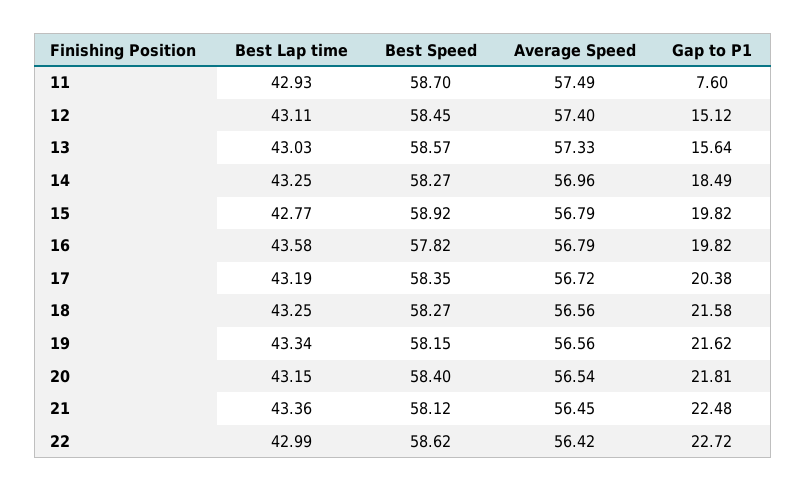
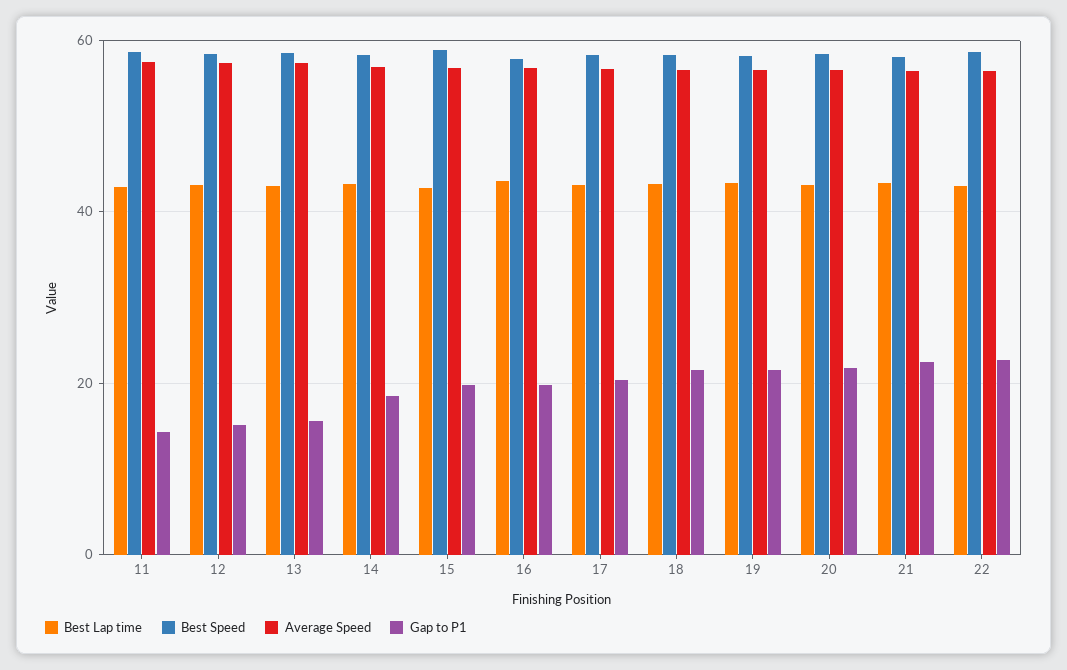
  {
    "Best Lap time": {
      "11": 42.93,
      "12": 43.11,
      "13": 43.03,
      "14": 43.25,
      "15": 42.77,
      "16": 43.58,
      "17": 43.19,
      "18": 43.25,
      "19": 43.34,
      "20": 43.15,
      "21": 43.36,
      "22": 42.99
    },
    "Best Speed": {
      "11": 58.7,
      "12": 58.45,
      "13": 58.57,
      "14": 58.27,
      "15": 58.92,
      "16": 57.82,
      "17": 58.35,
      "18": 58.27,
      "19": 58.15,
      "20": 58.4,
      "21": 58.12,
      "22": 58.62
    },
    "Average Speed": {
      "11": 57.49,
      "12": 57.4,
      "13": 57.33,
      "14": 56.96,
      "15": 56.79,
      "16": 56.79,
      "17": 56.72,
      "18": 56.56,
      "19": 56.56,
      "20": 56.54,
      "21": 56.45,
      "22": 56.42
    },
    "Gap to P1": {
-     "11": 7.6,
+     "11": 14,
      "12": 15.12,
      "13": 15.64,
      "14": 18.49,
      "15": 19.82,
      "16": 19.82,
      "17": 20.38,
      "18": 21.58,
      "19": 21.62,
      "20": 21.81,
      "21": 22.48,
      "22": 22.72
    }
  }

